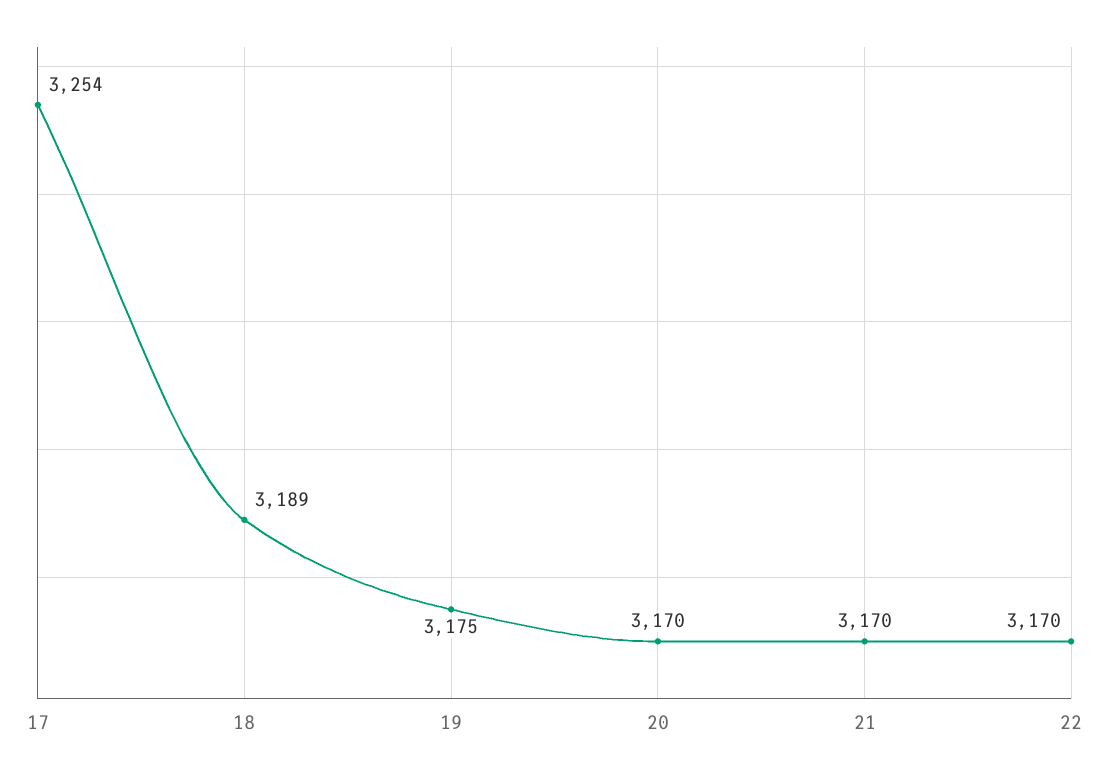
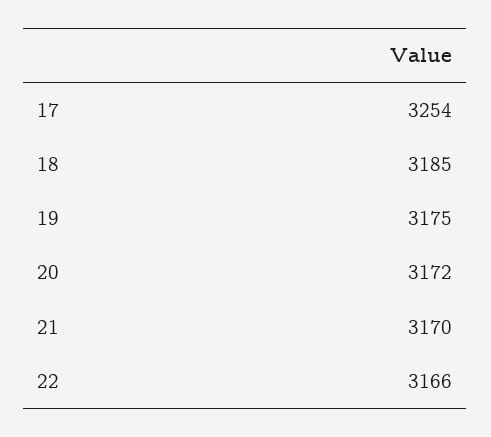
  {
    "17": 3254,
-   "18": 3189,
+   "18": 3185,
    "19": 3175,
-   "20": 3170,
+   "20": 3172,
    "21": 3170,
-   "22": 3170
+   "22": 3166
  }

